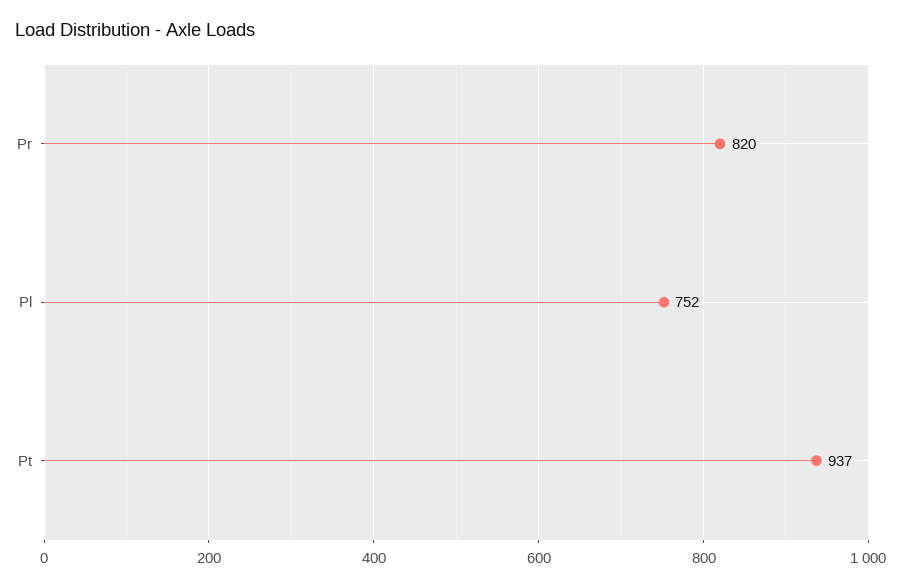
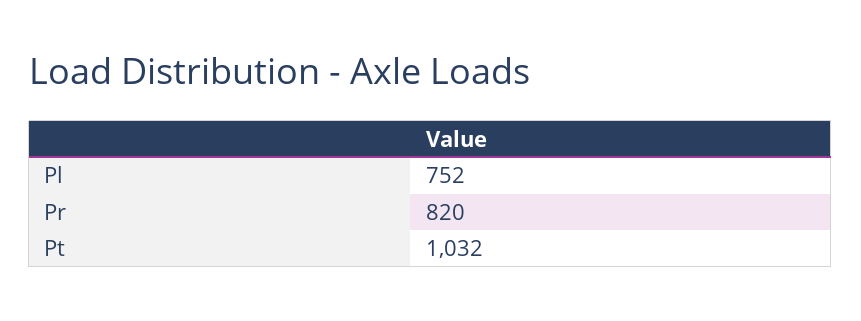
  {
    "Pr": 820,
    "Pl": 752,
-   "Pt": 937
+   "Pt": 1032
  }

